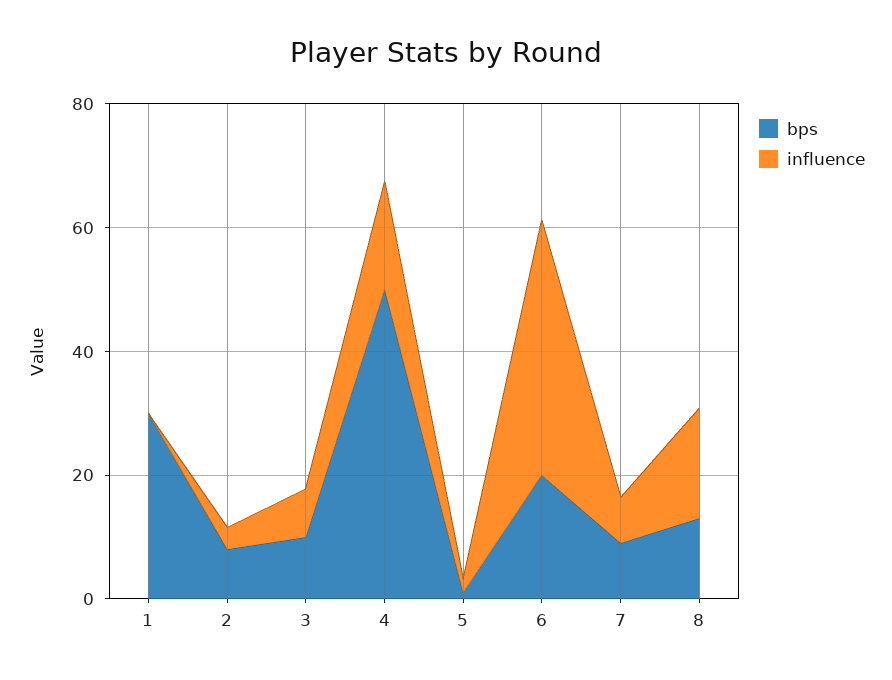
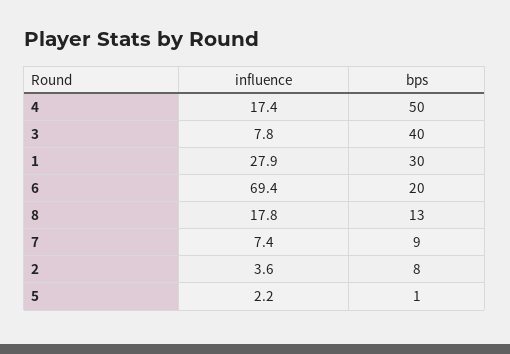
  {
    "bps": {
      "1": 30,
      "2": 8,
-     "3": 10,
+     "3": 40,
      "4": 50,
      "5": 1,
      "6": 20,
      "7": 9,
      "8": 13
    },
    "influence": {
-     "1": 0,
+     "1": 27.9,
      "2": 3.6,
      "3": 7.8,
      "4": 17.4,
      "5": 2.2,
-     "6": 40,
+     "6": 69.4,
      "7": 7.4,
      "8": 17.8
    }
  }

